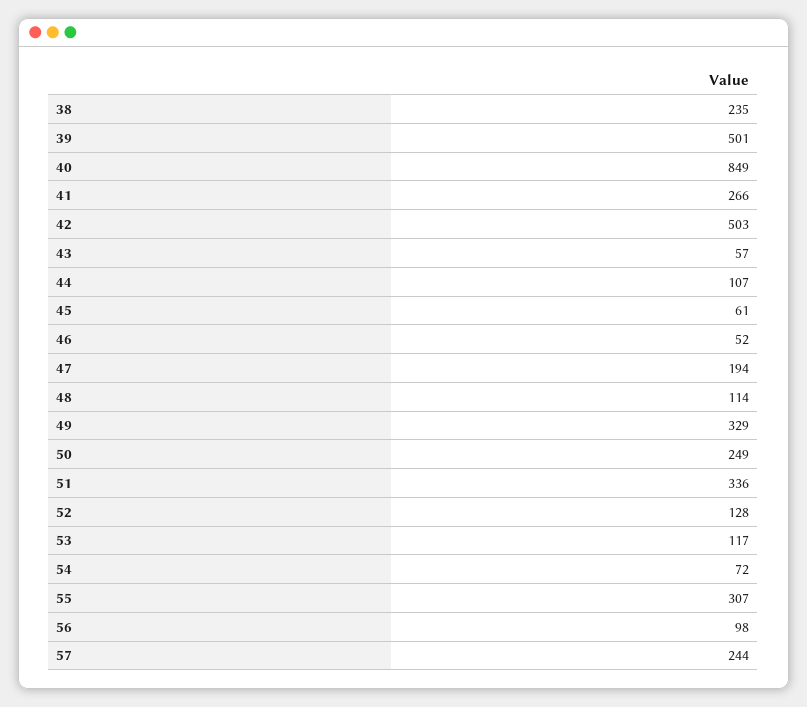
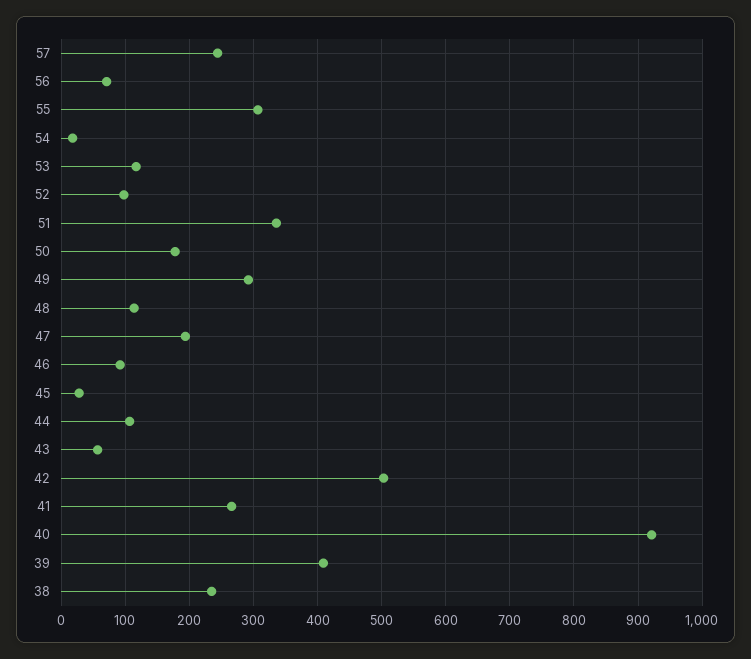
  {
    "38": 235,
-   "39": 501,
+   "39": 410,
-   "40": 849,
+   "40": 920,
    "41": 266,
    "42": 503,
    "43": 57,
    "44": 107,
-   "45": 61,
+   "45": 30,
-   "46": 52,
+   "46": 90,
    "47": 194,
    "48": 114,
-   "49": 329,
+   "49": 290,
-   "50": 249,
+   "50": 180,
    "51": 336,
-   "52": 128,
+   "52": 100,
    "53": 117,
-   "54": 72,
+   "54": 20,
    "55": 307,
-   "56": 98,
+   "56": 70,
    "57": 244
  }

